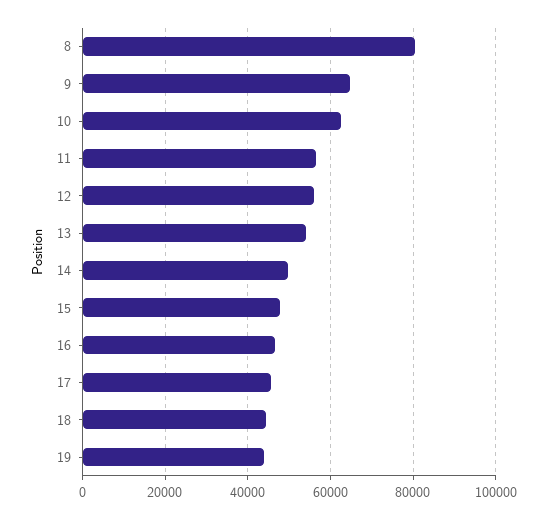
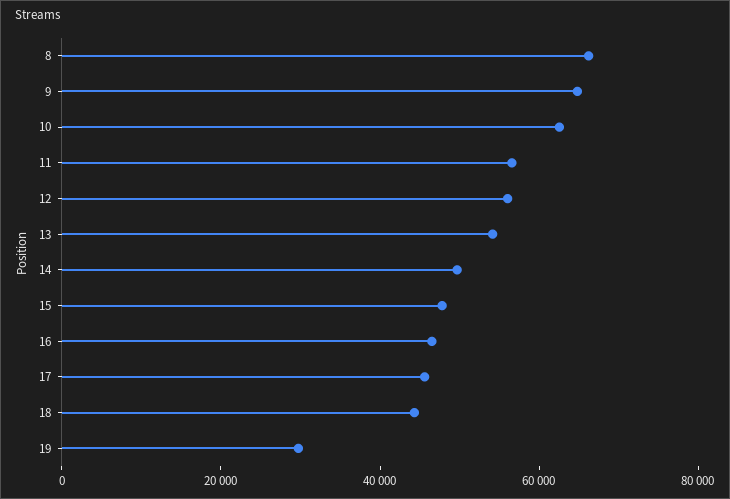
  {
-   "8": 80000,
+   "8": 65000,
    "9": 64000,
    "10": 62000,
    "11": 56000,
    "12": 56000,
    "13": 54000,
    "14": 50000,
    "15": 48000,
    "16": 46000,
    "17": 46000,
    "18": 44000,
-   "19": 44000
+   "19": 30000
  }

